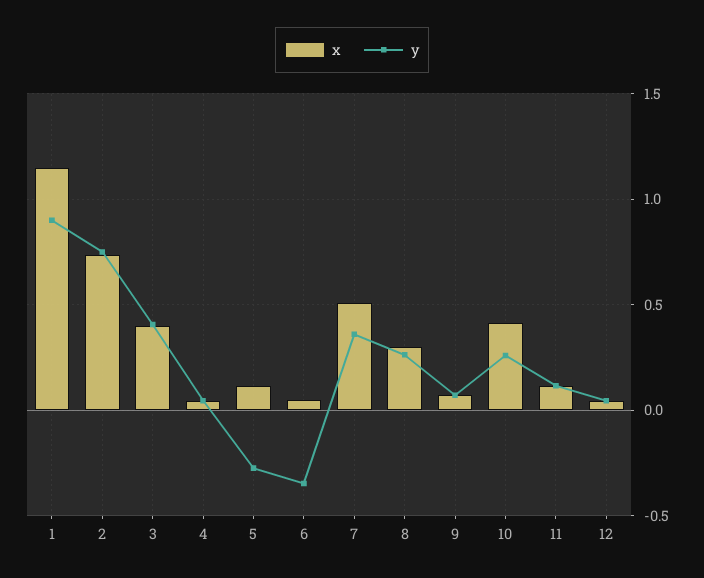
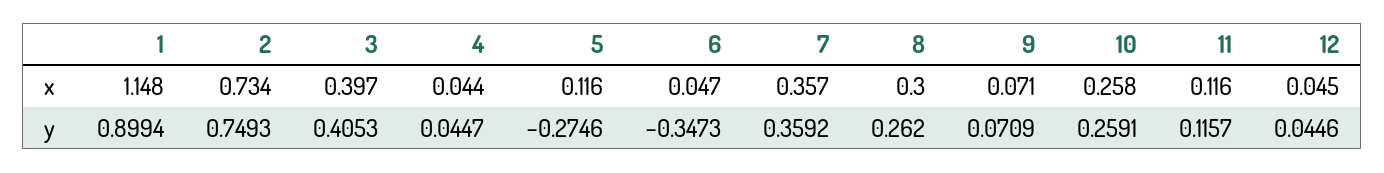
  {
    "x": {
      "1": 1.148,
      "2": 0.734,
      "3": 0.397,
      "4": 0.044,
      "5": 0.116,
      "6": 0.047,
-     "7": 0.5,
+     "7": 0.357,
      "8": 0.3,
      "9": 0.071,
-     "10": 0.4,
+     "10": 0.258,
      "11": 0.116,
      "12": 0.045
    },
    "y": {
      "1": 0.8994,
      "2": 0.7493,
      "3": 0.4053,
      "4": 0.0447,
      "5": -0.2746,
      "6": -0.3473,
      "7": 0.3592,
      "8": 0.262,
      "9": 0.0709,
      "10": 0.2591,
      "11": 0.1157,
      "12": 0.0446
    }
  }

